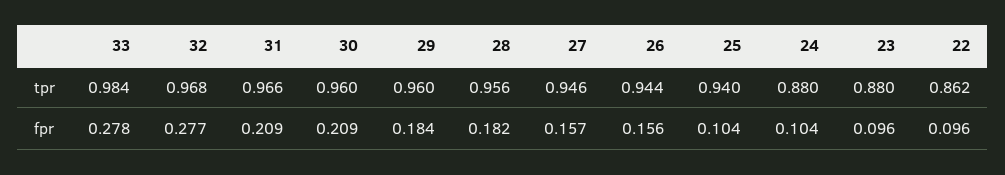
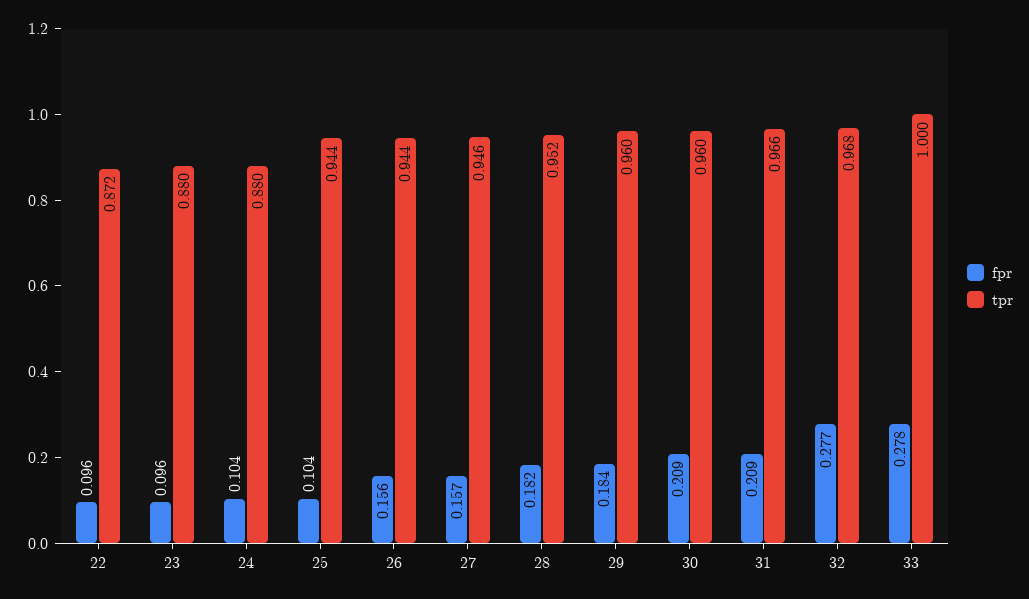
  {
    "tpr": {
-     "33": 0.984,
+     "33": 1,
      "32": 0.968,
      "31": 0.966,
      "30": 0.96,
      "29": 0.96,
-     "28": 0.956,
+     "28": 0.952,
      "27": 0.946,
      "26": 0.944,
-     "25": 0.94,
+     "25": 0.944,
      "24": 0.88,
      "23": 0.88,
-     "22": 0.862
+     "22": 0.872
    },
    "fpr": {
      "33": 0.278,
      "32": 0.277,
      "31": 0.209,
      "30": 0.209,
      "29": 0.184,
      "28": 0.182,
      "27": 0.157,
      "26": 0.156,
      "25": 0.104,
      "24": 0.104,
      "23": 0.096,
      "22": 0.096
    }
  }

